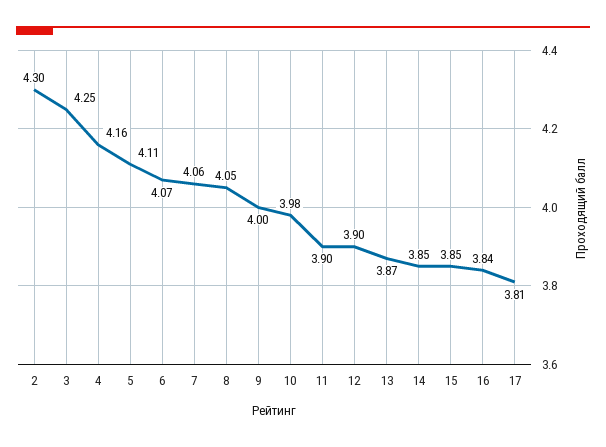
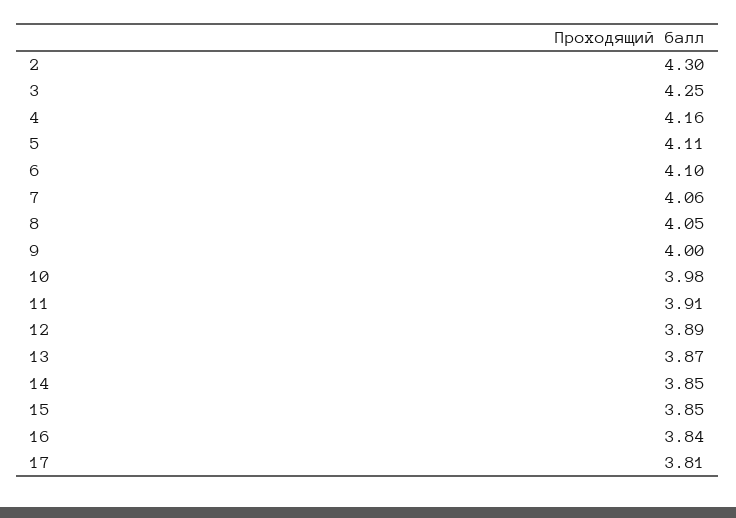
  {
    "2": 4.3,
    "3": 4.25,
    "4": 4.16,
    "5": 4.11,
-   "6": 4.07,
+   "6": 4.1,
    "7": 4.06,
    "8": 4.05,
    "9": 4,
    "10": 3.98,
-   "11": 3.9,
+   "11": 3.91,
-   "12": 3.9,
+   "12": 3.89,
    "13": 3.87,
    "14": 3.85,
    "15": 3.85,
    "16": 3.84,
    "17": 3.81
  }

